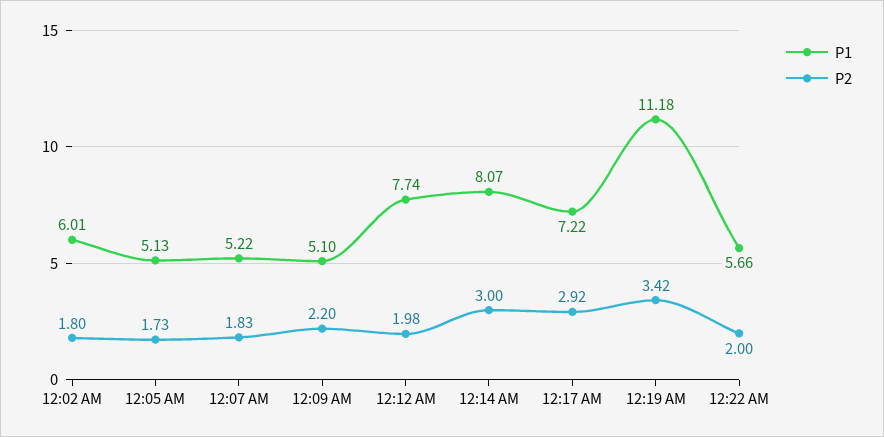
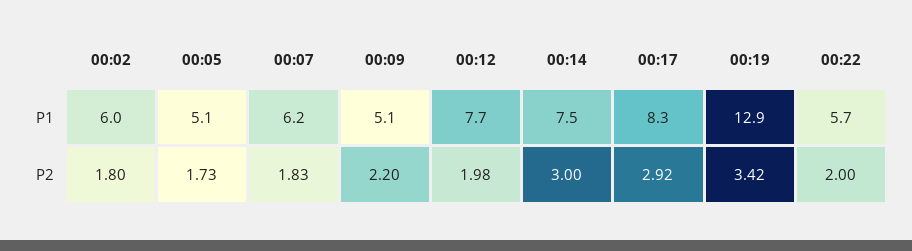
  {
    "P1": {
      "12:02 AM": 6.01,
      "12:05 AM": 5.13,
-     "12:07 AM": 5.22,
+     "12:07 AM": 6.2,
      "12:09 AM": 5.1,
      "12:12 AM": 7.74,
-     "12:14 AM": 8.07,
+     "12:14 AM": 7.5,
-     "12:17 AM": 7.22,
+     "12:17 AM": 8.3,
-     "12:19 AM": 11.18,
+     "12:19 AM": 12.9,
      "12:22 AM": 5.66
    },
    "P2": {
      "12:02 AM": 1.8,
      "12:05 AM": 1.73,
      "12:07 AM": 1.83,
      "12:09 AM": 2.2,
      "12:12 AM": 1.98,
      "12:14 AM": 3,
      "12:17 AM": 2.92,
      "12:19 AM": 3.42,
      "12:22 AM": 2
    }
  }

